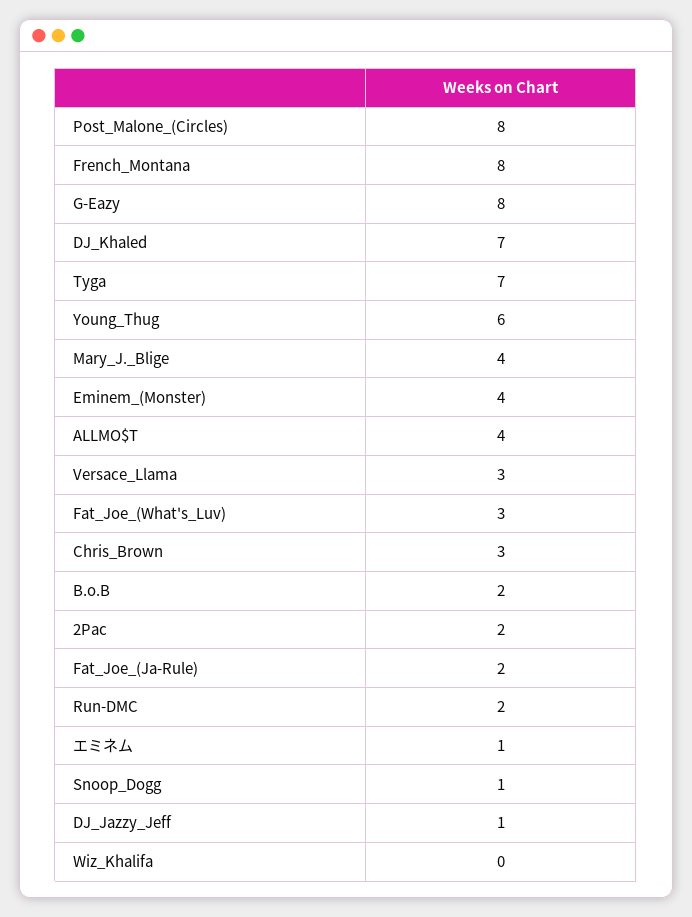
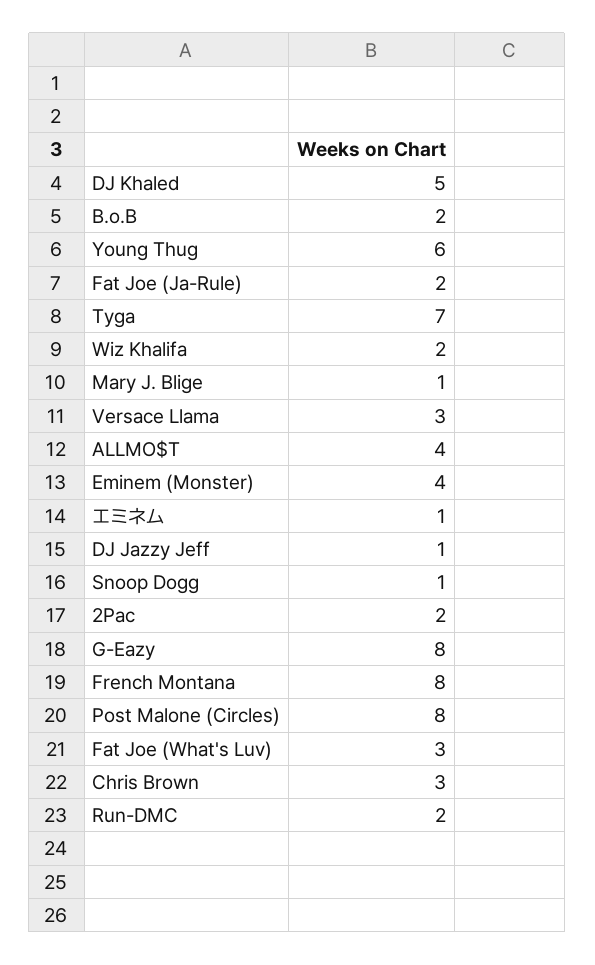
  {
    "Post_Malone_(Circles)": 8,
    "French_Montana": 8,
    "G-Eazy": 8,
-   "DJ_Khaled": 7,
+   "DJ_Khaled": 5,
    "Tyga": 7,
    "Young_Thug": 6,
-   "Mary_J._Blige": 4,
+   "Mary_J._Blige": 1,
    "Eminem_(Monster)": 4,
    "ALLMO$T": 4,
    "Versace_Llama": 3,
    "Fat_Joe_(What's_Luv)": 3,
    "Chris_Brown": 3,
    "B.o.B": 2,
    "2Pac": 2,
    "Fat_Joe_(Ja-Rule)": 2,
    "Run-DMC": 2,
    "エミネム": 1,
    "Snoop_Dogg": 1,
    "DJ_Jazzy_Jeff": 1,
-   "Wiz_Khalifa": 0
+   "Wiz_Khalifa": 2
  }

